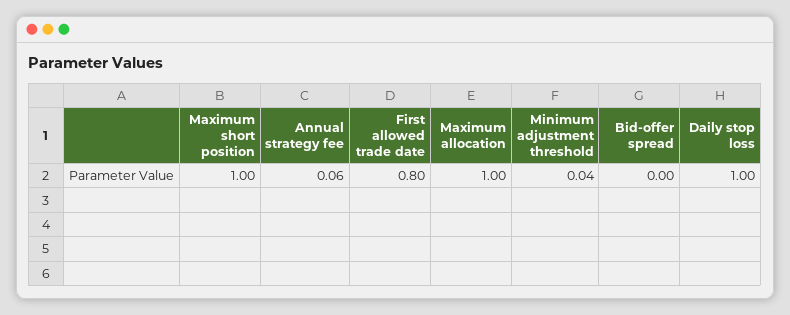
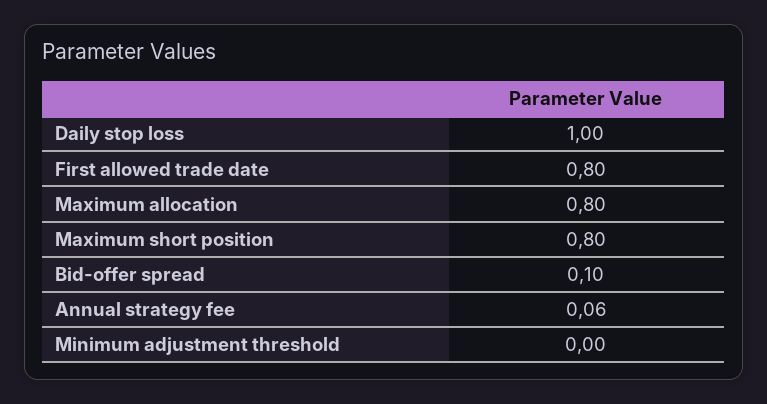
  {
-   "Maximum short position": 1,
+   "Maximum short position": 0.8,
    "Annual strategy fee": 0.06,
    "First allowed trade date": 0.8,
-   "Maximum allocation": 1,
+   "Maximum allocation": 0.8,
-   "Minimum adjustment threshold": 0.04,
+   "Minimum adjustment threshold": 0,
-   "Bid-offer spread": 0,
+   "Bid-offer spread": 0.1,
    "Daily stop loss": 1
  }

